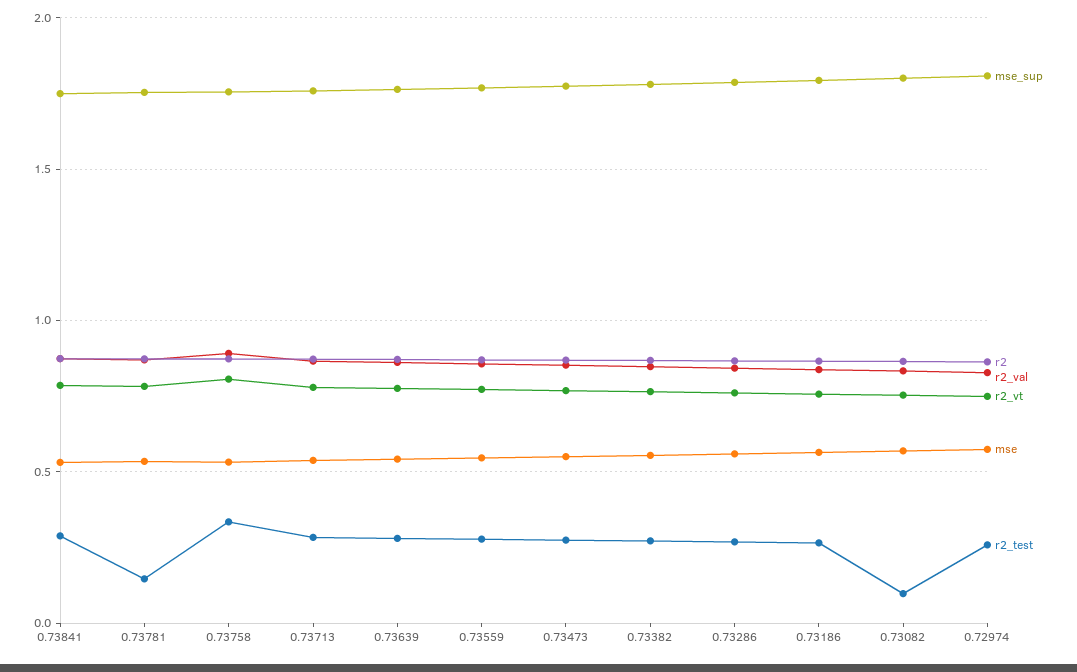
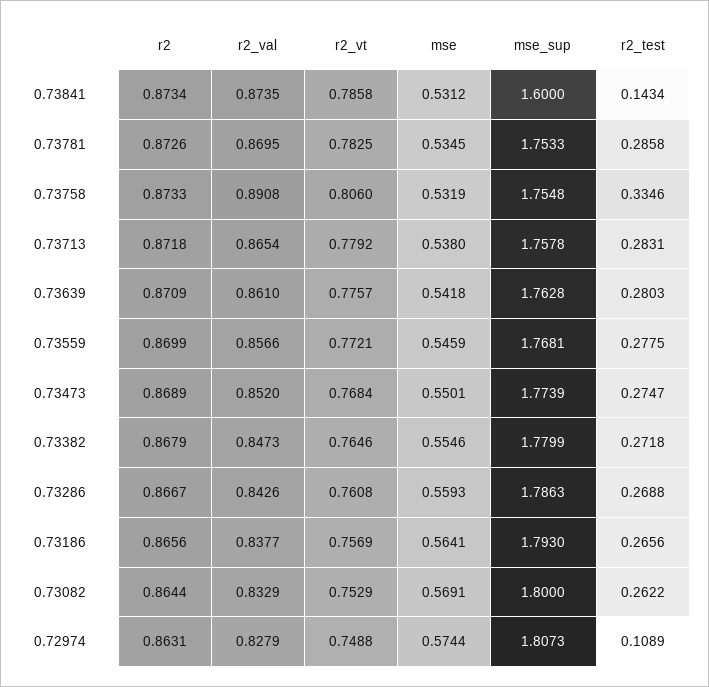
  {
    "mse_sup": {
-     "0.73841": 1.75,
+     "0.73841": 1.6,
      "0.73781": 1.7533,
      "0.73758": 1.7548,
      "0.73713": 1.7578,
      "0.73639": 1.7628,
      "0.73559": 1.7681,
      "0.73473": 1.7739,
      "0.73382": 1.7799,
      "0.73286": 1.7863,
      "0.73186": 1.793,
      "0.73082": 1.8,
      "0.72974": 1.8073
    },
    "r2": {
      "0.73841": 0.8734,
      "0.73781": 0.8726,
      "0.73758": 0.8733,
      "0.73713": 0.8718,
      "0.73639": 0.8709,
      "0.73559": 0.8699,
      "0.73473": 0.8689,
      "0.73382": 0.8679,
      "0.73286": 0.8667,
      "0.73186": 0.8656,
      "0.73082": 0.8644,
      "0.72974": 0.8631
    },
    "r2_val": {
      "0.73841": 0.8735,
      "0.73781": 0.8695,
      "0.73758": 0.8908,
      "0.73713": 0.8654,
      "0.73639": 0.861,
      "0.73559": 0.8566,
      "0.73473": 0.852,
      "0.73382": 0.8473,
      "0.73286": 0.8426,
      "0.73186": 0.8377,
      "0.73082": 0.8329,
      "0.72974": 0.8279
    },
    "r2_vt": {
      "0.73841": 0.7858,
      "0.73781": 0.7825,
      "0.73758": 0.806,
      "0.73713": 0.7792,
      "0.73639": 0.7757,
      "0.73559": 0.7721,
      "0.73473": 0.7684,
      "0.73382": 0.7646,
      "0.73286": 0.7608,
      "0.73186": 0.7569,
      "0.73082": 0.7529,
      "0.72974": 0.7488
    },
    "mse": {
      "0.73841": 0.5312,
      "0.73781": 0.5345,
      "0.73758": 0.5319,
      "0.73713": 0.538,
      "0.73639": 0.5418,
      "0.73559": 0.5459,
      "0.73473": 0.5501,
      "0.73382": 0.5546,
      "0.73286": 0.5593,
      "0.73186": 0.5641,
      "0.73082": 0.5691,
      "0.72974": 0.5744
    },
    "r2_test": {
-     "0.73841": 0.3,
+     "0.73841": 0.1434,
-     "0.73781": 0.15,
+     "0.73781": 0.2858,
      "0.73758": 0.3346,
      "0.73713": 0.2831,
      "0.73639": 0.2803,
      "0.73559": 0.2775,
      "0.73473": 0.2747,
      "0.73382": 0.2718,
      "0.73286": 0.2688,
      "0.73186": 0.2656,
-     "0.73082": 0.1,
+     "0.73082": 0.2622,
-     "0.72974": 0.25
+     "0.72974": 0.1089
    }
  }

